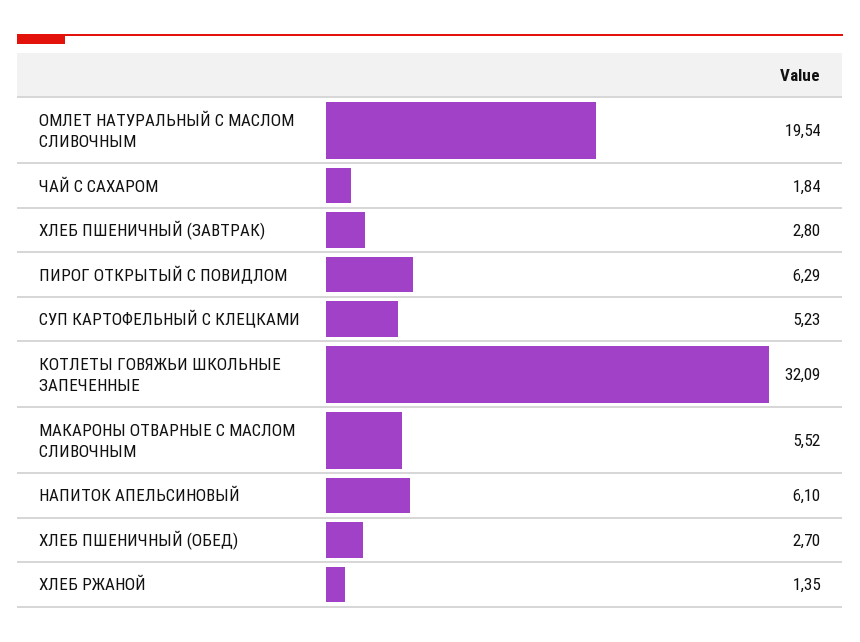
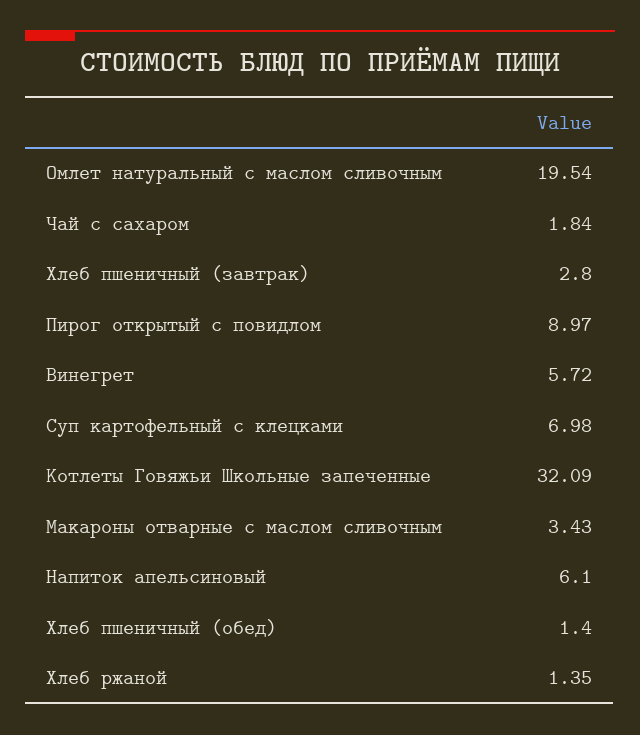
  {
    "ОМЛЕТ НАТУРАЛЬНЫЙ С МАСЛОМ СЛИВОЧНЫМ": 19.54,
    "ЧАЙ С САХАРОМ": 1.84,
    "ХЛЕБ ПШЕНИЧНЫЙ (ЗАВТРАК)": 2.8,
-   "ПИРОГ ОТКРЫТЫЙ С ПОВИДЛОМ": 6.29,
+   "ПИРОГ ОТКРЫТЫЙ С ПОВИДЛОМ": 8.97,
-   "СУП КАРТОФЕЛЬНЫЙ С КЛЕЦКАМИ": 5.23,
+   "СУП КАРТОФЕЛЬНЫЙ С КЛЕЦКАМИ": 6.98,
    "КОТЛЕТЫ ГОВЯЖЬИ ШКОЛЬНЫЕ ЗАПЕЧЕННЫЕ": 32.09,
-   "МАКАРОНЫ ОТВАРНЫЕ С МАСЛОМ СЛИВОЧНЫМ": 5.52,
+   "МАКАРОНЫ ОТВАРНЫЕ С МАСЛОМ СЛИВОЧНЫМ": 3.43,
    "НАПИТОК АПЕЛЬСИНОВЫЙ": 6.1,
-   "ХЛЕБ ПШЕНИЧНЫЙ (ОБЕД)": 2.7,
+   "ХЛЕБ ПШЕНИЧНЫЙ (ОБЕД)": 1.4,
-   "ХЛЕБ РЖАНОЙ": 1.35
+   "ХЛЕБ РЖАНОЙ": 1.35,
+   "Винегрет": 5.72
  }

